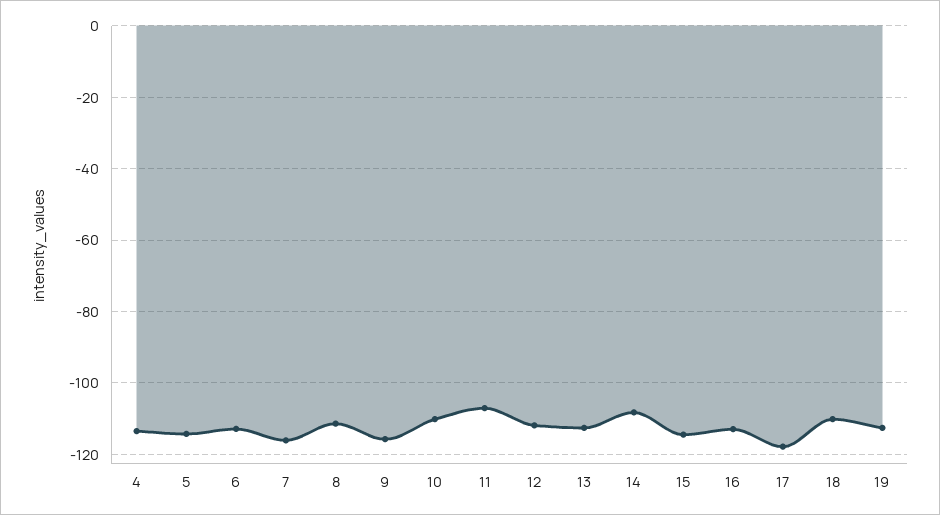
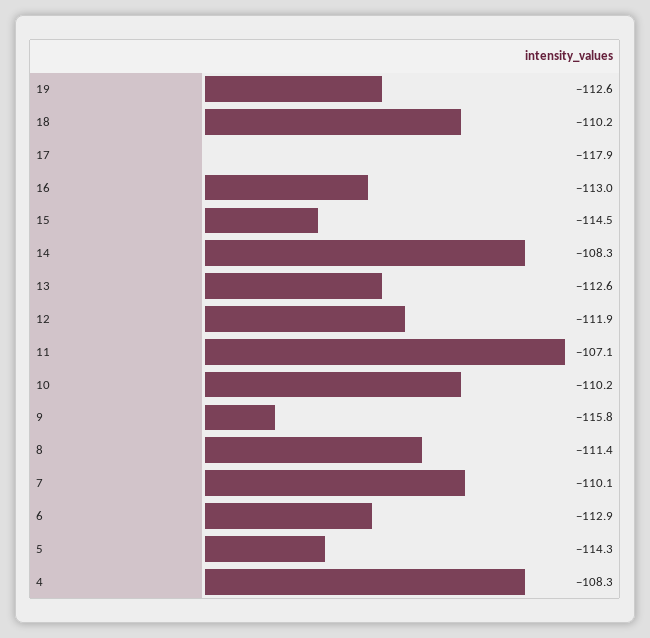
  {
-   "4": -114,
+   "4": -108.3,
    "5": -114.3,
    "6": -112.9,
-   "7": -116,
+   "7": -110.1,
    "8": -111.4,
    "9": -115.8,
    "10": -110.2,
    "11": -107.1,
    "12": -111.9,
    "13": -112.6,
    "14": -108.3,
    "15": -114.5,
    "16": -113,
    "17": -117.9,
    "18": -110.2,
    "19": -112.6
  }

